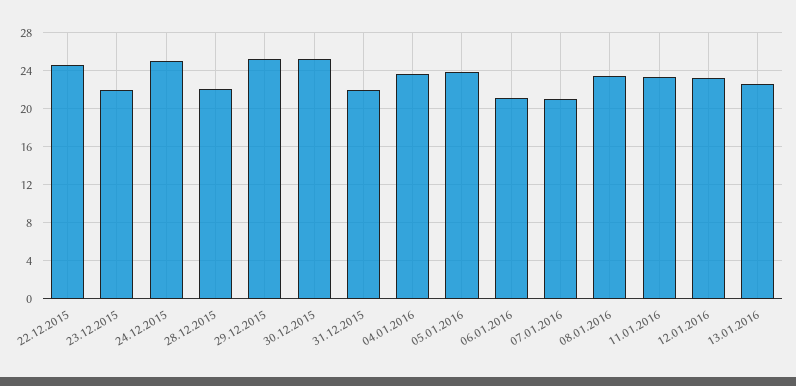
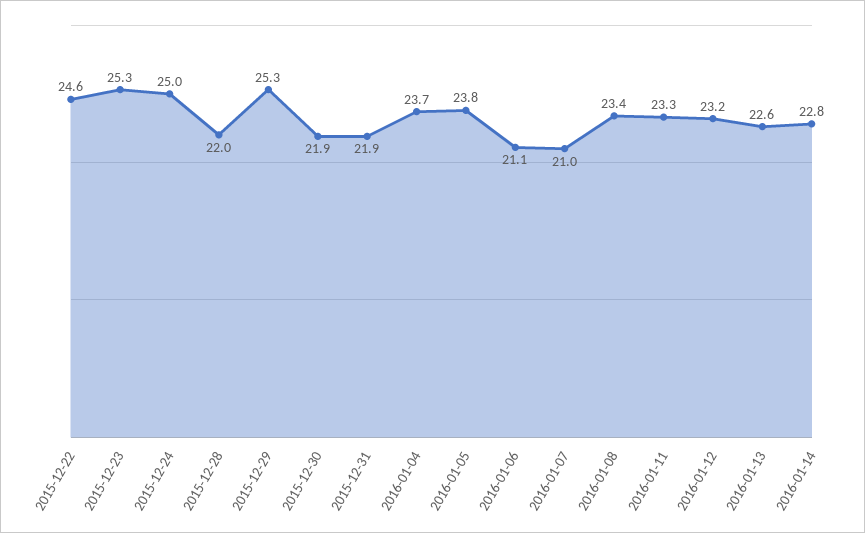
  {
    "22.12.2015": 24.6,
-   "23.12.2015": 22,
+   "23.12.2015": 25.3,
    "24.12.2015": 25,
    "28.12.2015": 22,
    "29.12.2015": 25.3,
-   "30.12.2015": 25,
+   "30.12.2015": 21.9,
    "31.12.2015": 21.9,
    "04.01.2016": 23.7,
    "05.01.2016": 23.8,
    "06.01.2016": 21.1,
    "07.01.2016": 21,
    "08.01.2016": 23.4,
    "11.01.2016": 23.3,
    "12.01.2016": 23.2,
-   "13.01.2016": 22.6
+   "13.01.2016": 22.6,
+   "2016-01-14": 22.8
  }

